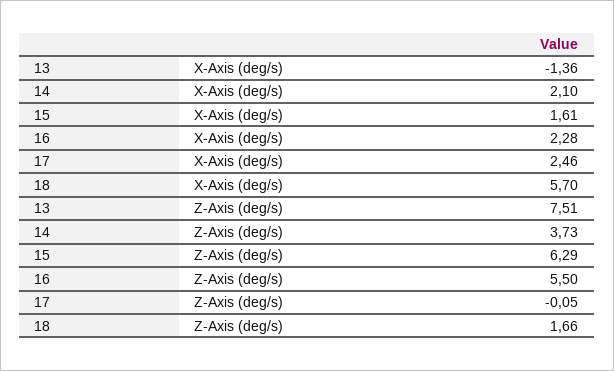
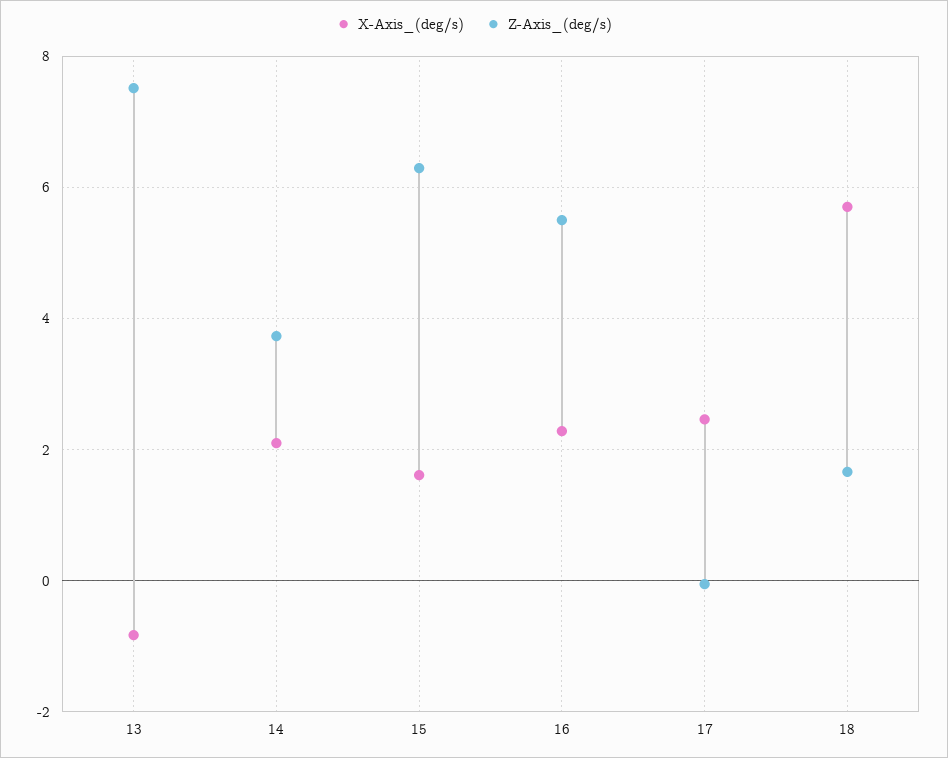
  {
    "X-Axis (deg/s)": {
-     "13": -1.36,
+     "13": -0.8,
      "14": 2.1,
      "15": 1.61,
      "16": 2.28,
      "17": 2.46,
      "18": 5.7
    },
    "Z-Axis (deg/s)": {
      "13": 7.51,
      "14": 3.73,
      "15": 6.29,
      "16": 5.5,
      "17": -0.05,
      "18": 1.66
    }
  }

